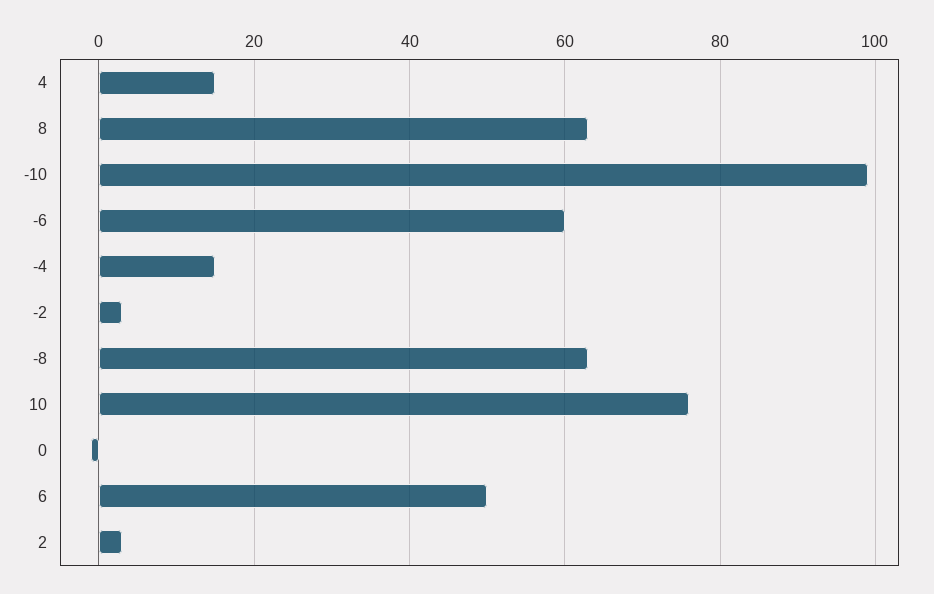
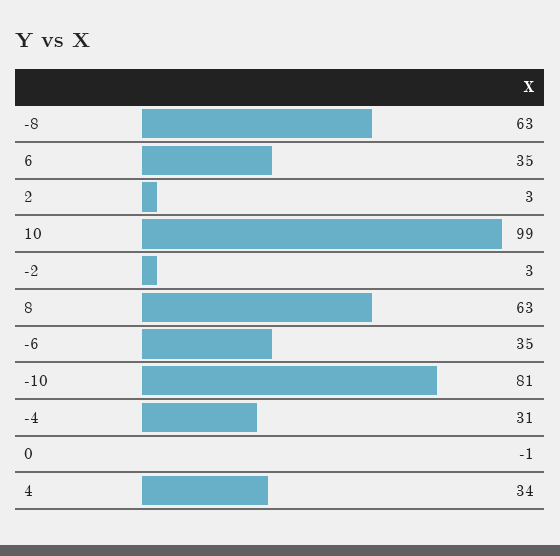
  {
-   "4": 15,
+   "4": 34,
    "8": 63,
-   "-10": 100,
+   "-10": 81,
-   "-6": 60,
+   "-6": 35,
-   "-4": 15,
+   "-4": 31,
    "-2": 3,
    "-8": 63,
-   "10": 75,
+   "10": 99,
    "0": -1,
-   "6": 50,
+   "6": 35,
    "2": 3
  }

